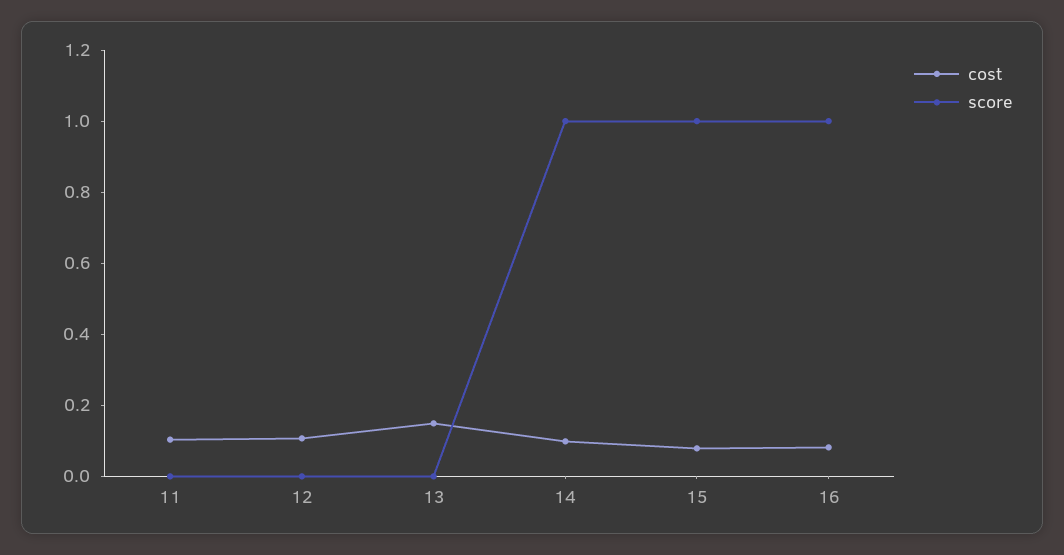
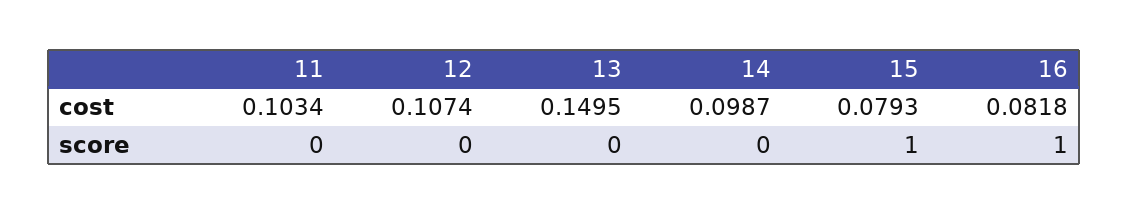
  {
    "cost": {
      "11": 0.1034,
      "12": 0.1074,
      "13": 0.1495,
      "14": 0.0987,
      "15": 0.0793,
      "16": 0.0818
    },
    "score": {
      "11": 0,
      "12": 0,
      "13": 0,
-     "14": 1,
+     "14": 0,
      "15": 1,
      "16": 1
    }
  }

